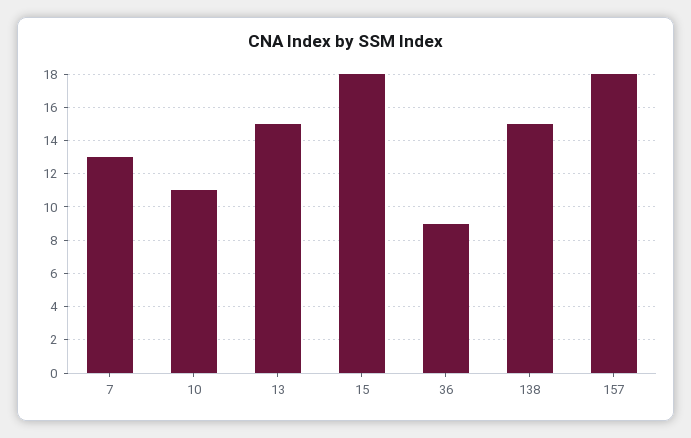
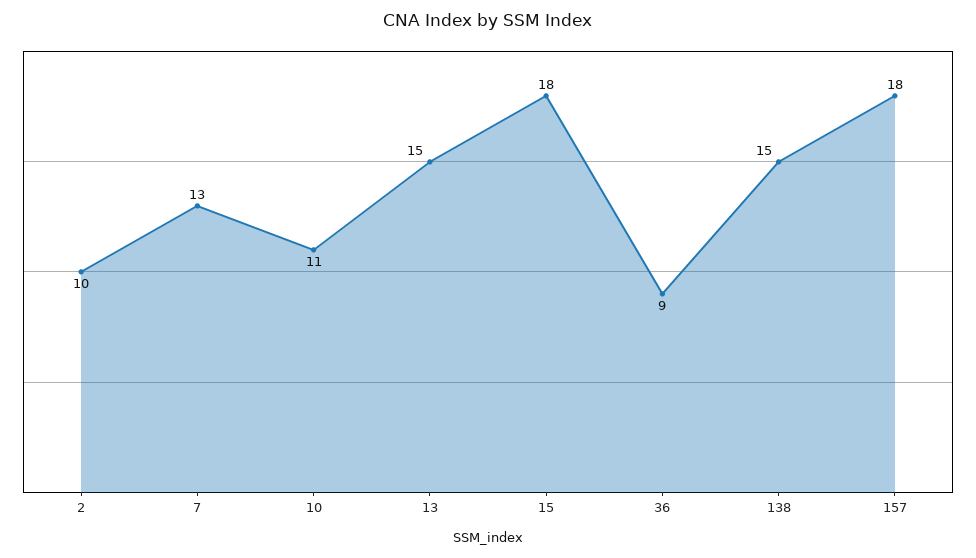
  {
    "7": 13,
    "10": 11,
    "13": 15,
    "15": 18,
    "36": 9,
    "138": 15,
-   "157": 18
+   "157": 18,
+   "2": 10
  }

